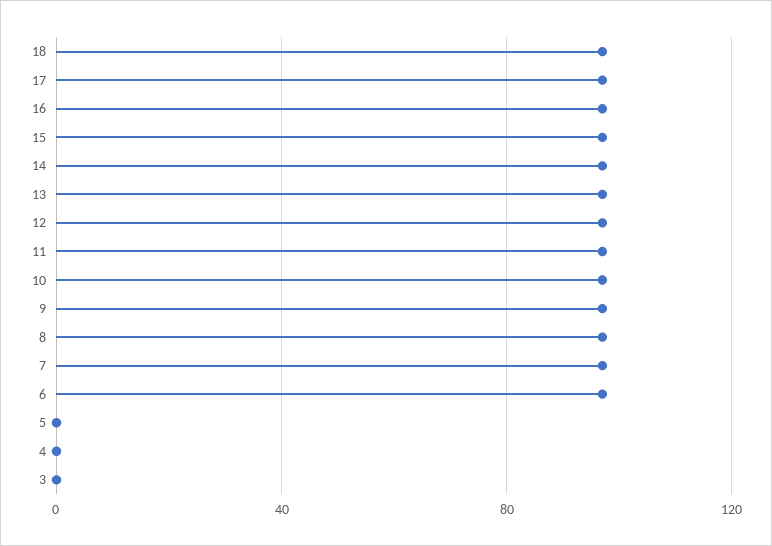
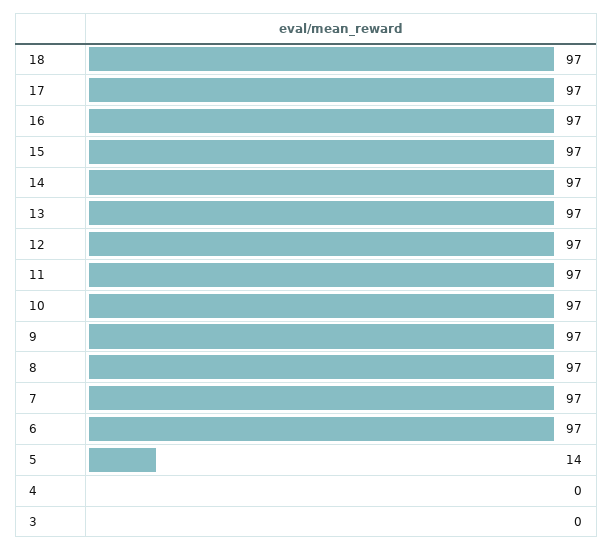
  {
    "18": 97,
    "17": 97,
    "16": 97,
    "15": 97,
    "14": 97,
    "13": 97,
    "12": 97,
    "11": 97,
    "10": 97,
    "9": 97,
    "8": 97,
    "7": 97,
    "6": 97,
-   "5": 0,
+   "5": 14,
    "4": 0,
    "3": 0
  }

